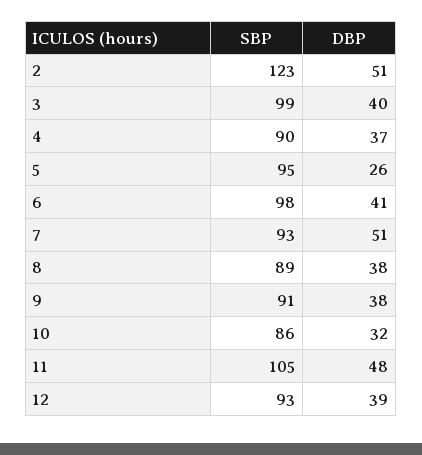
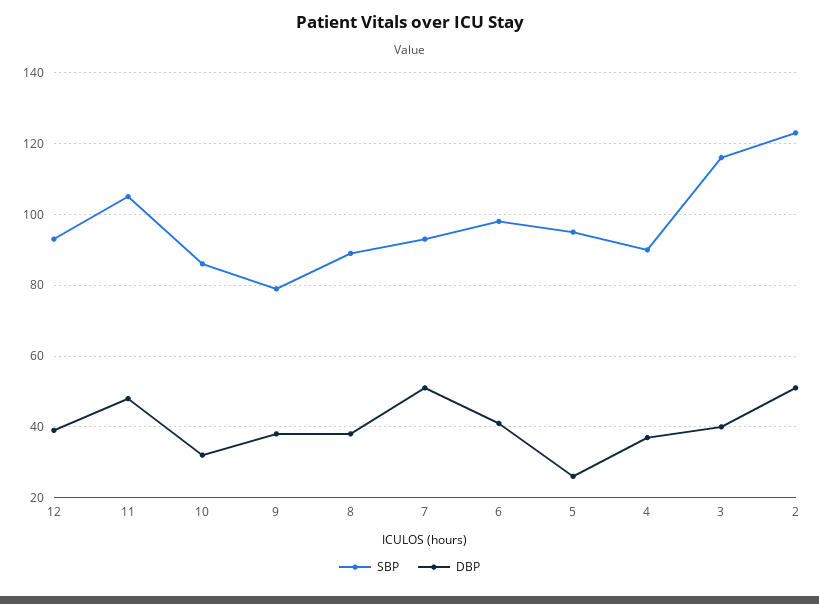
  {
    "SBP": {
      "2": 123,
-     "3": 99,
+     "3": 115,
      "4": 90,
      "5": 95,
      "6": 98,
      "7": 93,
      "8": 89,
-     "9": 91,
+     "9": 80,
      "10": 86,
      "11": 105,
      "12": 93
    },
    "DBP": {
      "2": 51,
      "3": 40,
      "4": 37,
      "5": 26,
      "6": 41,
      "7": 51,
      "8": 38,
      "9": 38,
      "10": 32,
      "11": 48,
      "12": 39
    }
  }

